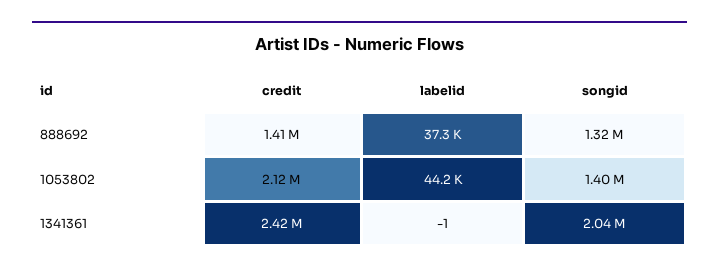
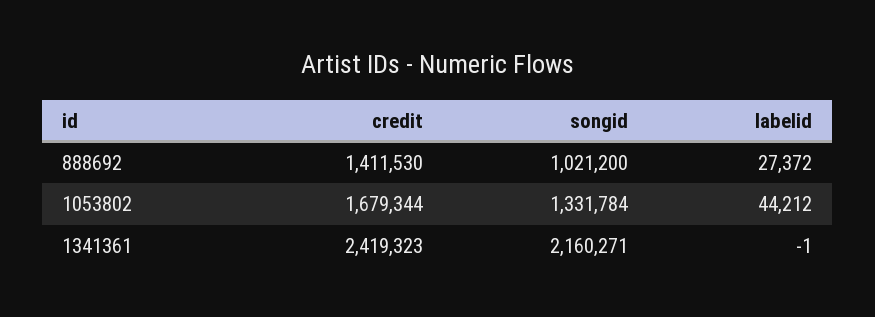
  {
    "credit": {
      "888692": 1411530,
-     "1053802": 2120000,
+     "1053802": 1679344,
      "1341361": 2419323
    },
    "labelid": {
-     "888692": 37300,
+     "888692": 27372,
      "1053802": 44212,
      "1341361": -1
    },
    "songid": {
-     "888692": 1320000,
+     "888692": 1021200,
-     "1053802": 1400000,
+     "1053802": 1331784,
-     "1341361": 2040000
+     "1341361": 2160271
    }
  }

